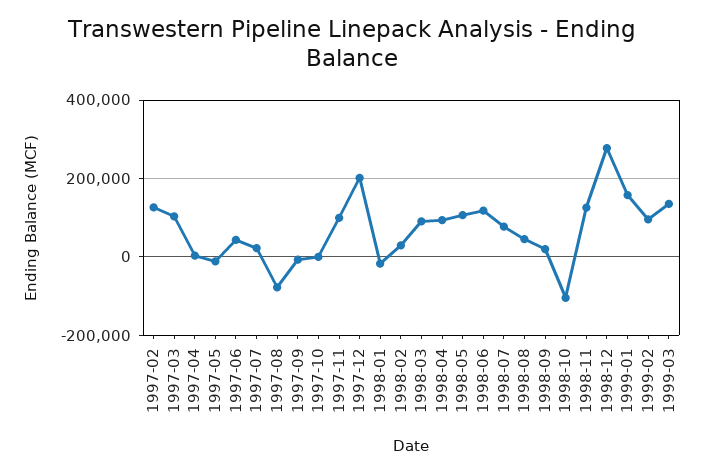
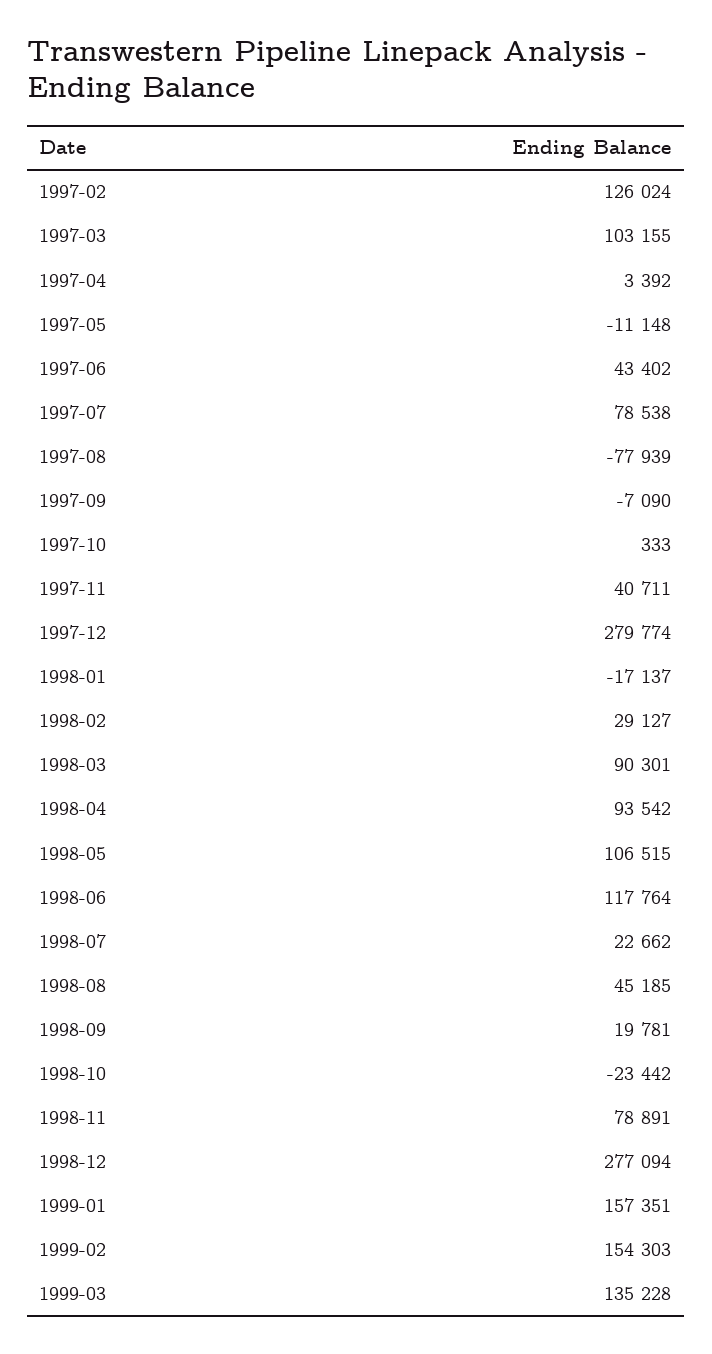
  {
    "1997-02": 126024,
    "1997-03": 103155,
    "1997-04": 3392,
    "1997-05": -11148,
    "1997-06": 43402,
-   "1997-07": 20000,
+   "1997-07": 78538,
    "1997-08": -77939,
    "1997-09": -7090,
    "1997-10": 333,
-   "1997-11": 100000,
+   "1997-11": 40711,
-   "1997-12": 200000,
+   "1997-12": 279774,
    "1998-01": -17137,
    "1998-02": 29127,
    "1998-03": 90301,
    "1998-04": 93542,
    "1998-05": 106515,
    "1998-06": 117764,
-   "1998-07": 80000,
+   "1998-07": 22662,
    "1998-08": 45185,
    "1998-09": 19781,
-   "1998-10": -100000,
+   "1998-10": -23442,
-   "1998-11": 120000,
+   "1998-11": 78891,
    "1998-12": 277094,
    "1999-01": 157351,
-   "1999-02": 100000,
+   "1999-02": 154303,
    "1999-03": 135228
  }

